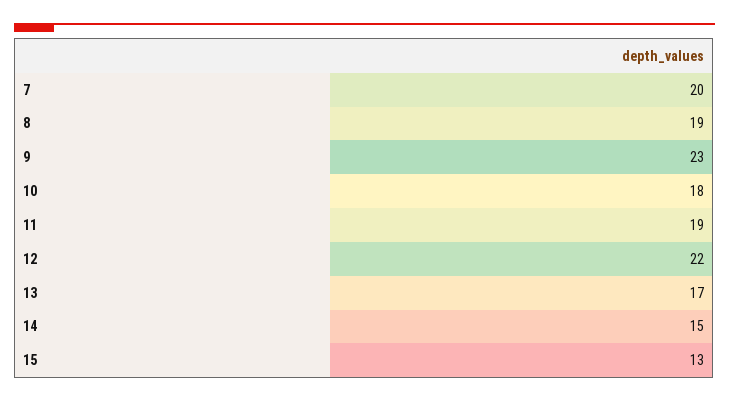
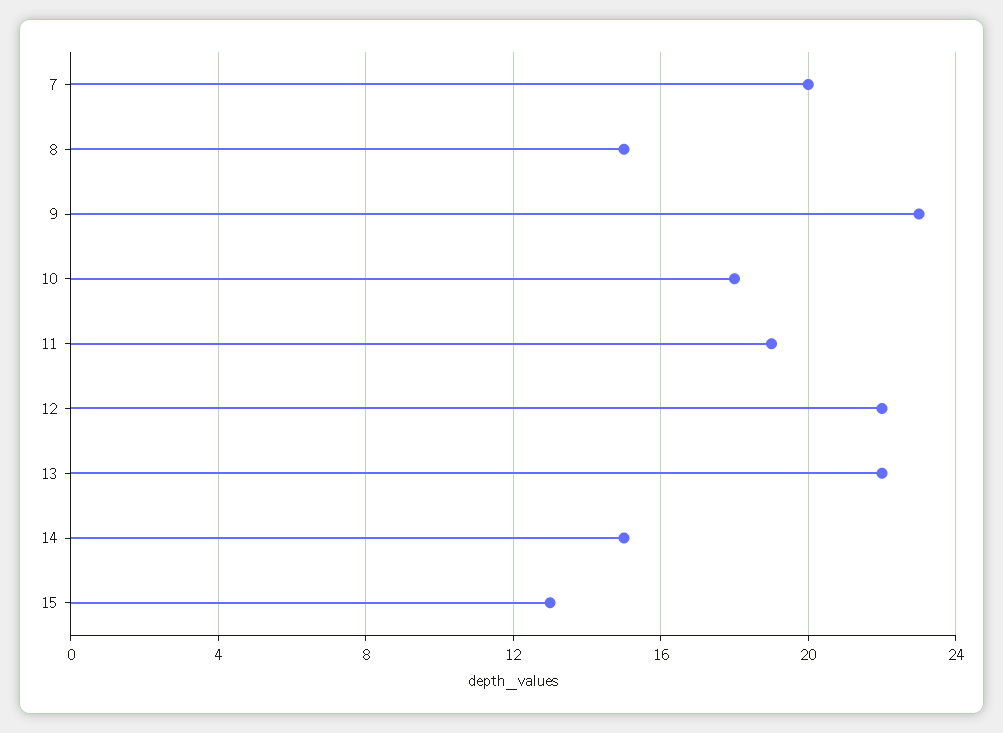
  {
    "7": 20,
-   "8": 19,
+   "8": 15,
    "9": 23,
    "10": 18,
    "11": 19,
    "12": 22,
-   "13": 17,
+   "13": 22,
    "14": 15,
    "15": 13
  }

